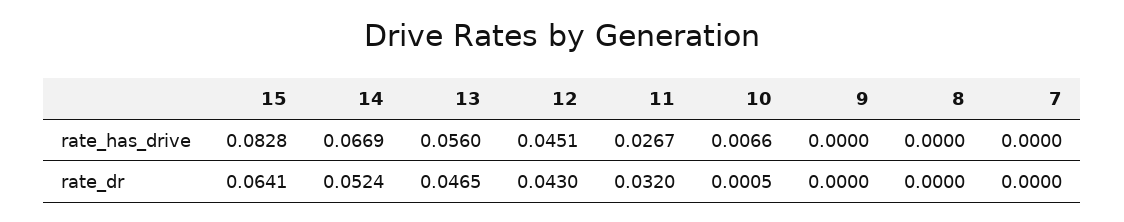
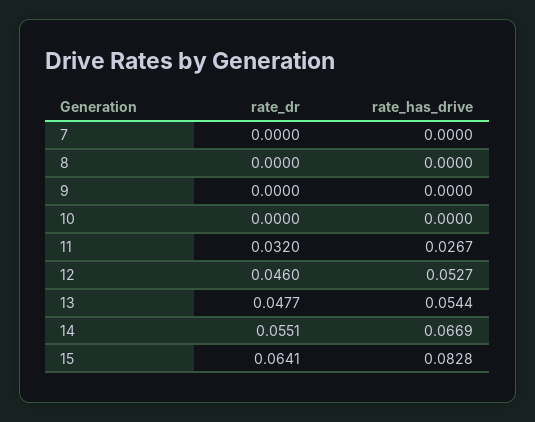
  {
    "15": {
      "rate_has_drive": 0.0828,
      "rate_dr": 0.0641
    },
    "14": {
      "rate_has_drive": 0.0669,
-     "rate_dr": 0.0524
+     "rate_dr": 0.0551
    },
    "13": {
-     "rate_has_drive": 0.056,
+     "rate_has_drive": 0.0544,
-     "rate_dr": 0.0465
+     "rate_dr": 0.0477
    },
    "12": {
-     "rate_has_drive": 0.0451,
+     "rate_has_drive": 0.0527,
-     "rate_dr": 0.043
+     "rate_dr": 0.046
    },
    "11": {
      "rate_has_drive": 0.0267,
      "rate_dr": 0.032
    },
    "10": {
-     "rate_has_drive": 0.0066,
+     "rate_has_drive": 0,
-     "rate_dr": 0.0005
+     "rate_dr": 0
    },
    "9": {
      "rate_has_drive": 0,
      "rate_dr": 0
    },
    "8": {
      "rate_has_drive": 0,
      "rate_dr": 0
    },
    "7": {
      "rate_has_drive": 0,
      "rate_dr": 0
    }
  }

